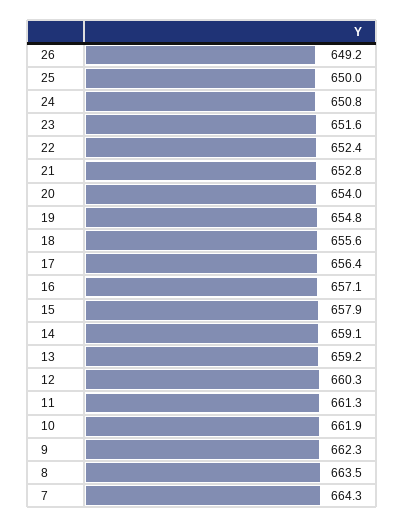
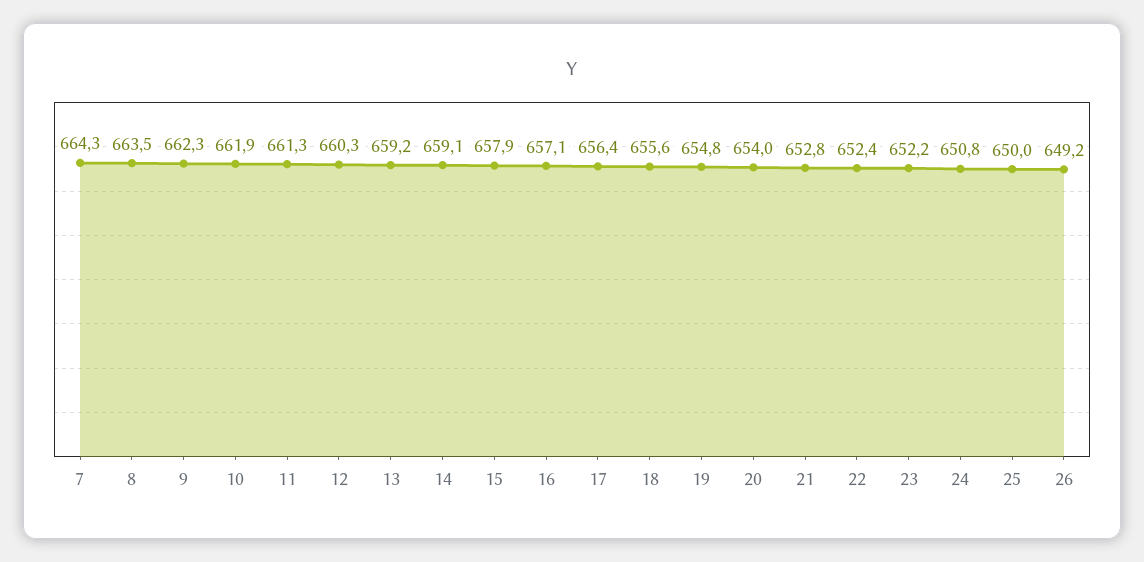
  {
    "26": 649.2,
    "25": 650,
    "24": 650.8,
-   "23": 651.6,
+   "23": 652.2,
    "22": 652.4,
    "21": 652.8,
    "20": 654,
    "19": 654.8,
    "18": 655.6,
    "17": 656.4,
    "16": 657.1,
    "15": 657.9,
    "14": 659.1,
    "13": 659.2,
    "12": 660.3,
    "11": 661.3,
    "10": 661.9,
    "9": 662.3,
    "8": 663.5,
    "7": 664.3
  }

